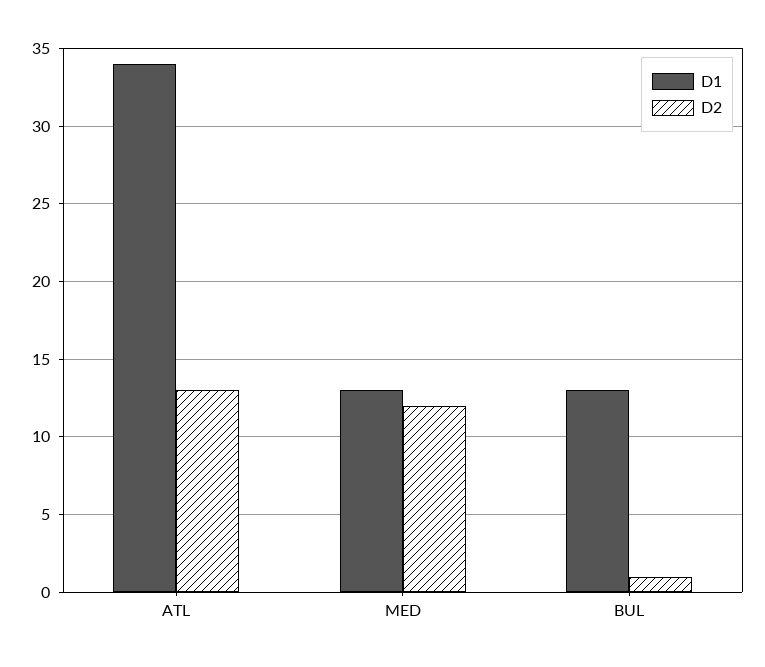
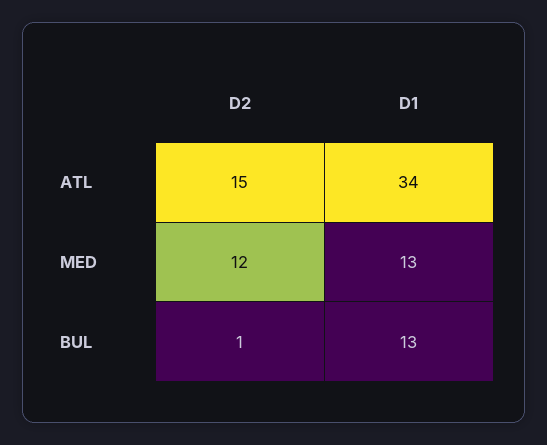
  {
    "D1": {
      "ATL": 34,
      "MED": 13,
      "BUL": 13
    },
    "D2": {
-     "ATL": 13,
+     "ATL": 15,
      "MED": 12,
      "BUL": 1
    }
  }

